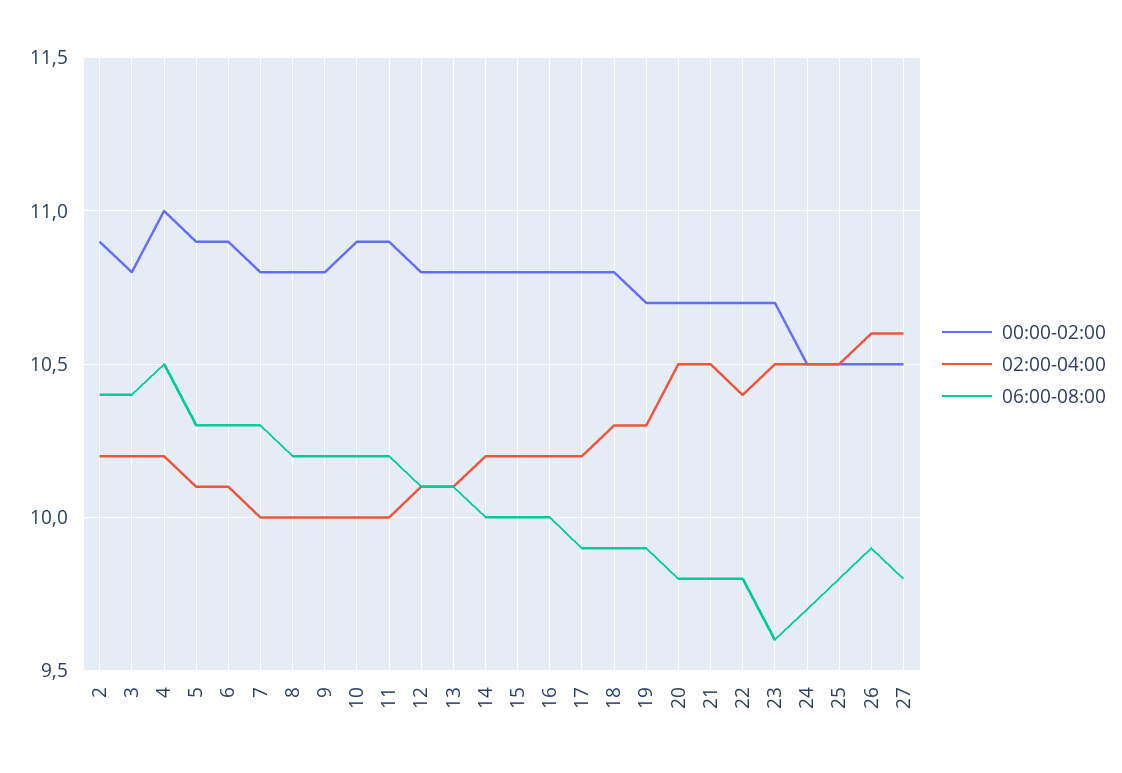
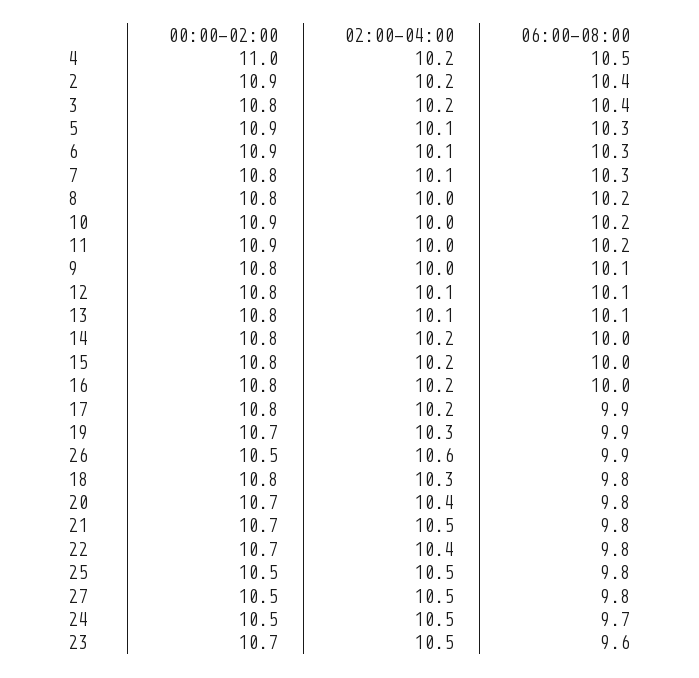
  {
    "00:00-02:00": {
      "2": 10.9,
      "3": 10.8,
      "4": 11,
      "5": 10.9,
      "6": 10.9,
      "7": 10.8,
      "8": 10.8,
      "9": 10.8,
      "10": 10.9,
      "11": 10.9,
      "12": 10.8,
      "13": 10.8,
      "14": 10.8,
      "15": 10.8,
      "16": 10.8,
      "17": 10.8,
      "18": 10.8,
      "19": 10.7,
      "20": 10.7,
      "21": 10.7,
      "22": 10.7,
      "23": 10.7,
      "24": 10.5,
      "25": 10.5,
      "26": 10.5,
      "27": 10.5
    },
    "02:00-04:00": {
      "2": 10.2,
      "3": 10.2,
      "4": 10.2,
      "5": 10.1,
      "6": 10.1,
-     "7": 10,
+     "7": 10.1,
      "8": 10,
      "9": 10,
      "10": 10,
      "11": 10,
      "12": 10.1,
      "13": 10.1,
      "14": 10.2,
      "15": 10.2,
      "16": 10.2,
      "17": 10.2,
      "18": 10.3,
      "19": 10.3,
-     "20": 10.5,
+     "20": 10.4,
      "21": 10.5,
      "22": 10.4,
      "23": 10.5,
      "24": 10.5,
      "25": 10.5,
      "26": 10.6,
-     "27": 10.6
+     "27": 10.5
    },
    "06:00-08:00": {
      "2": 10.4,
      "3": 10.4,
      "4": 10.5,
      "5": 10.3,
      "6": 10.3,
      "7": 10.3,
      "8": 10.2,
-     "9": 10.2,
+     "9": 10.1,
      "10": 10.2,
      "11": 10.2,
      "12": 10.1,
      "13": 10.1,
      "14": 10,
      "15": 10,
      "16": 10,
      "17": 9.9,
-     "18": 9.9,
+     "18": 9.8,
      "19": 9.9,
      "20": 9.8,
      "21": 9.8,
      "22": 9.8,
      "23": 9.6,
      "24": 9.7,
      "25": 9.8,
      "26": 9.9,
      "27": 9.8
    }
  }

